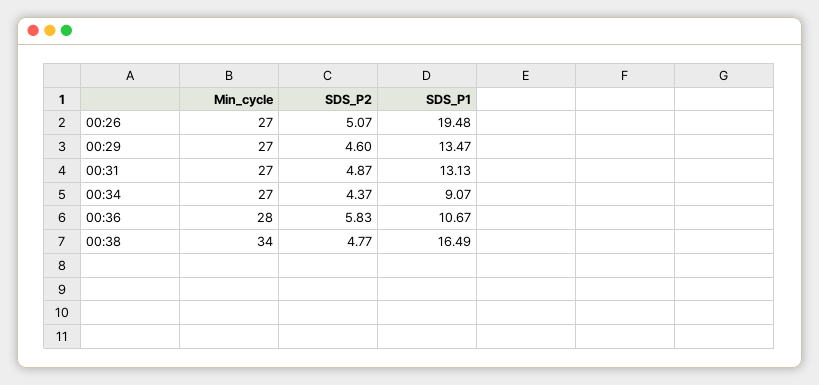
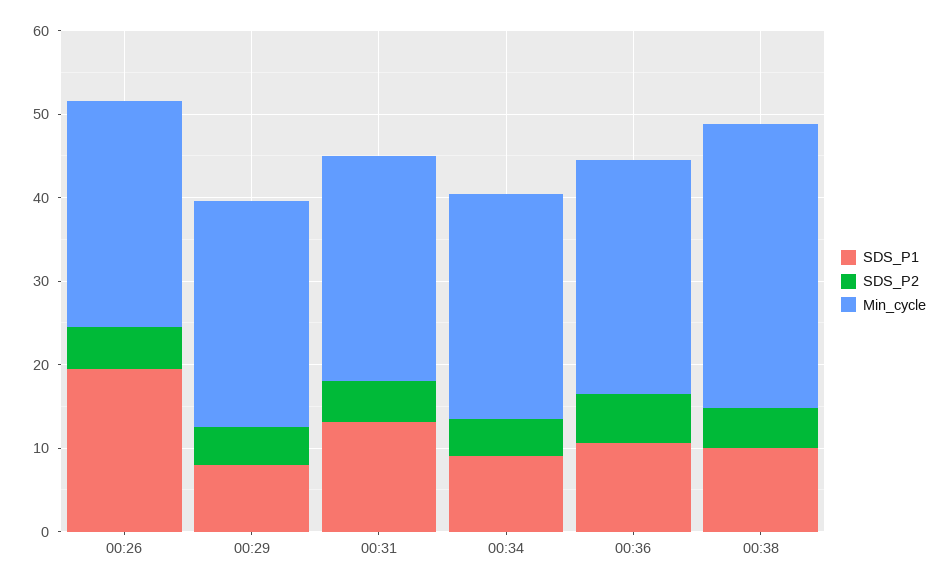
  {
    "Min_cycle": {
      "00:26": 27,
      "00:29": 27,
      "00:31": 27,
      "00:34": 27,
      "00:36": 28,
      "00:38": 34
    },
    "SDS_P2": {
      "00:26": 5.07,
      "00:29": 4.6,
      "00:31": 4.87,
      "00:34": 4.37,
      "00:36": 5.83,
      "00:38": 4.77
    },
    "SDS_P1": {
      "00:26": 19.48,
-     "00:29": 13.47,
+     "00:29": 8,
      "00:31": 13.13,
      "00:34": 9.07,
      "00:36": 10.67,
-     "00:38": 16.49
+     "00:38": 10
    }
  }

